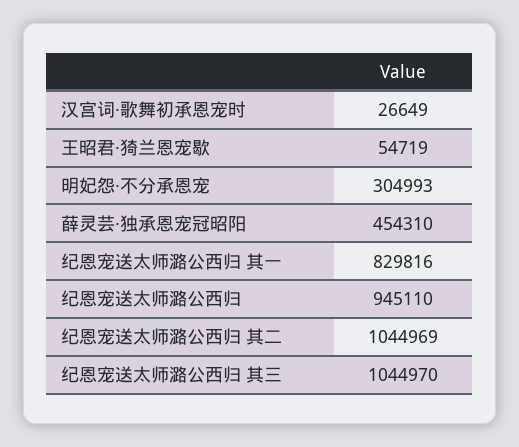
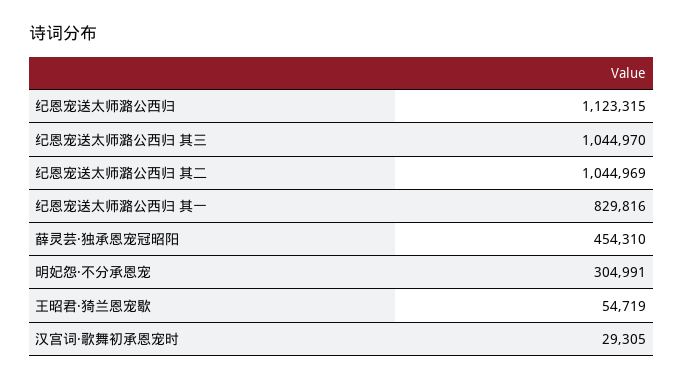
  {
-   "汉宫词·歌舞初承恩宠时": 26649,
+   "汉宫词·歌舞初承恩宠时": 29305,
    "王昭君·猗兰恩宠歇": 54719,
-   "明妃怨·不分承恩宠": 304993,
+   "明妃怨·不分承恩宠": 304991,
    "薛灵芸·独承恩宠冠昭阳": 454310,
    "纪恩宠送太师潞公西归 其一": 829816,
-   "纪恩宠送太师潞公西归": 945110,
+   "纪恩宠送太师潞公西归": 1123315,
    "纪恩宠送太师潞公西归 其二": 1044969,
    "纪恩宠送太师潞公西归 其三": 1044970
  }

